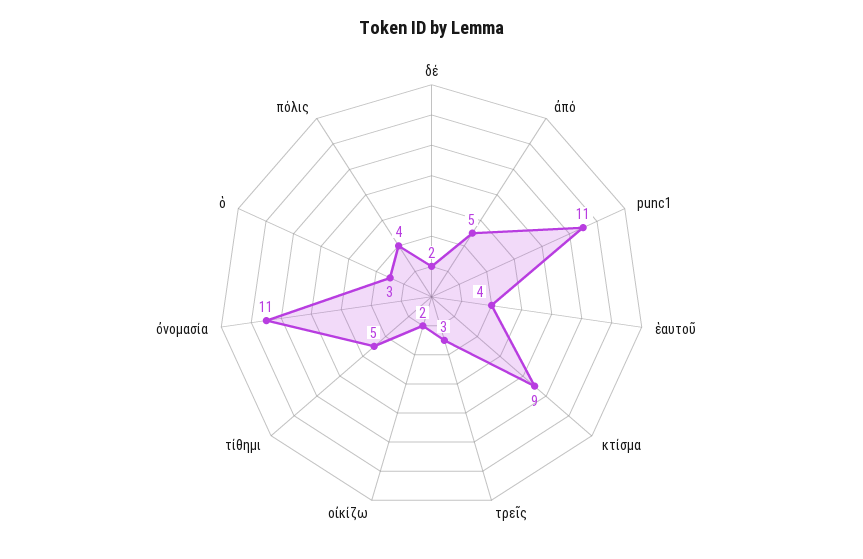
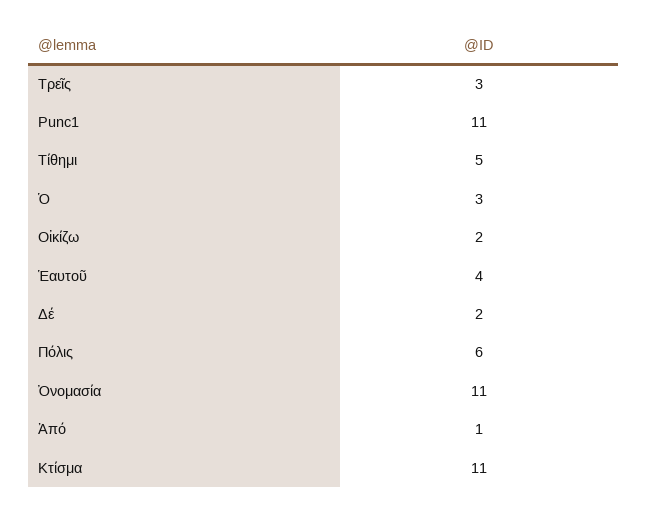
  {
    "δέ": 2,
-   "ἀπό": 5,
+   "ἀπό": 1,
    "punc1": 11,
    "ἑαυτοῦ": 4,
-   "κτίσμα": 9,
+   "κτίσμα": 11,
    "τρεῖς": 3,
    "οἰκίζω": 2,
    "τίθημι": 5,
    "ὀνομασία": 11,
    "ὁ": 3,
-   "πόλις": 4
+   "πόλις": 6
  }

